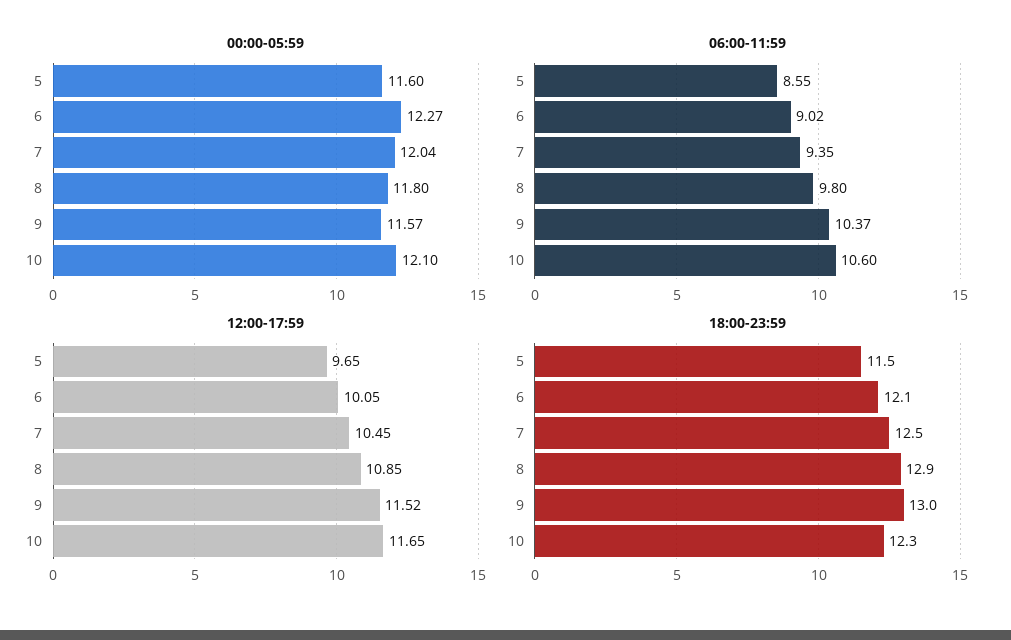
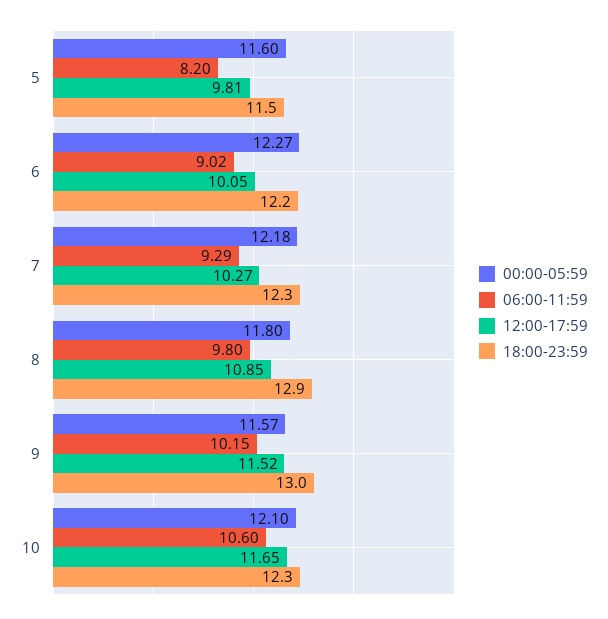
  {
    "00:00-05:59": {
      "5": 11.6,
      "6": 12.27,
-     "7": 12.04,
+     "7": 12.18,
      "8": 11.8,
      "9": 11.57,
      "10": 12.1
    },
    "06:00-11:59": {
-     "5": 8.55,
+     "5": 8.2,
      "6": 9.02,
-     "7": 9.35,
+     "7": 9.29,
      "8": 9.8,
-     "9": 10.37,
+     "9": 10.15,
      "10": 10.6
    },
    "12:00-17:59": {
-     "5": 9.65,
+     "5": 9.81,
      "6": 10.05,
-     "7": 10.45,
+     "7": 10.27,
      "8": 10.85,
      "9": 11.52,
      "10": 11.65
    },
    "18:00-23:59": {
      "5": 11.5,
-     "6": 12.1,
+     "6": 12.2,
-     "7": 12.5,
+     "7": 12.3,
      "8": 12.9,
      "9": 13,
      "10": 12.3
    }
  }

